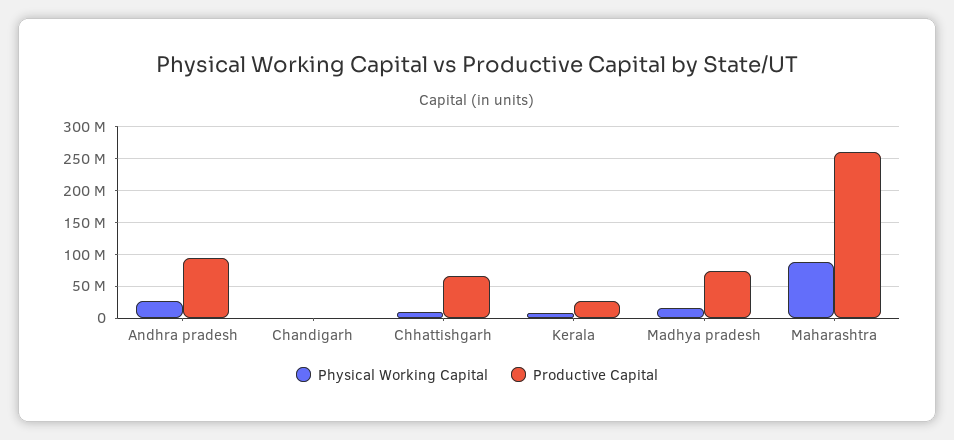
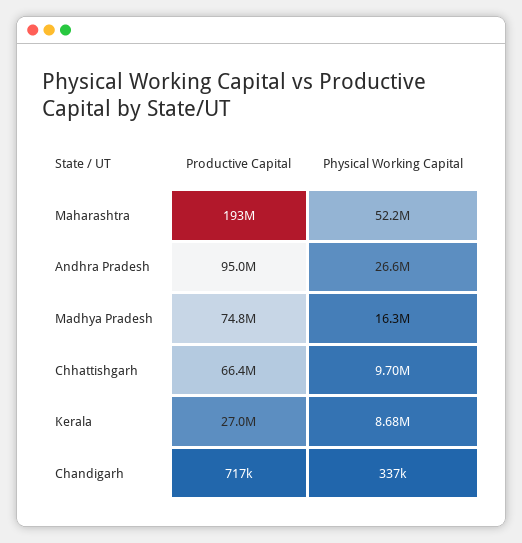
  {
    "Physical Working Capital": {
      "Andhra pradesh": 26600000,
      "Chandigarh": 337000,
      "Chhattishgarh": 9700000,
      "Kerala": 8680000,
      "Madhya pradesh": 16300000,
-     "Maharashtra": 90000000
+     "Maharashtra": 52200000
    },
    "Productive Capital": {
      "Andhra pradesh": 95000000,
      "Chandigarh": 717000,
      "Chhattishgarh": 66400000,
      "Kerala": 27000000,
      "Madhya pradesh": 74800000,
-     "Maharashtra": 260000000
+     "Maharashtra": 193000000
    }
  }

